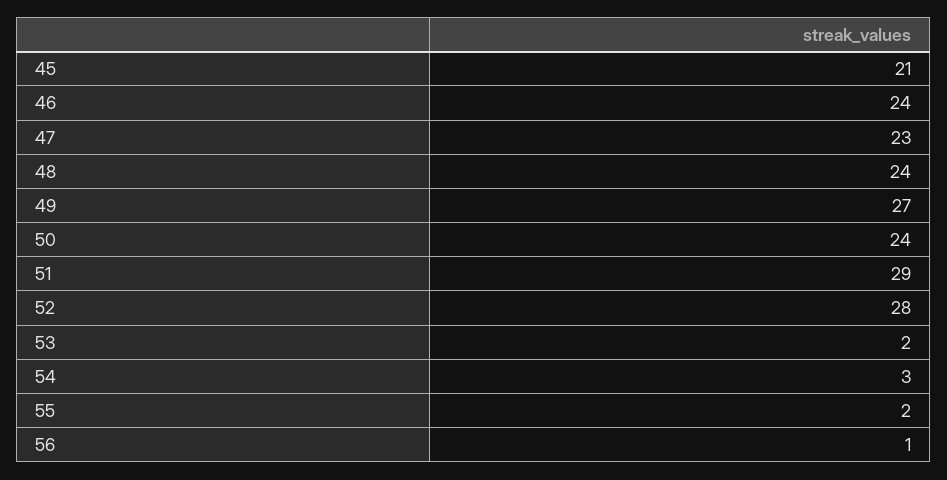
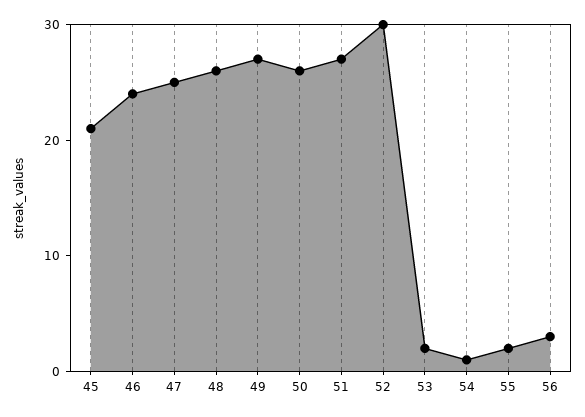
  {
    "45": 21,
    "46": 24,
-   "47": 23,
+   "47": 25,
-   "48": 24,
+   "48": 26,
    "49": 27,
-   "50": 24,
+   "50": 26,
-   "51": 29,
+   "51": 27,
-   "52": 28,
+   "52": 30,
    "53": 2,
-   "54": 3,
+   "54": 1,
    "55": 2,
-   "56": 1
+   "56": 3
  }

